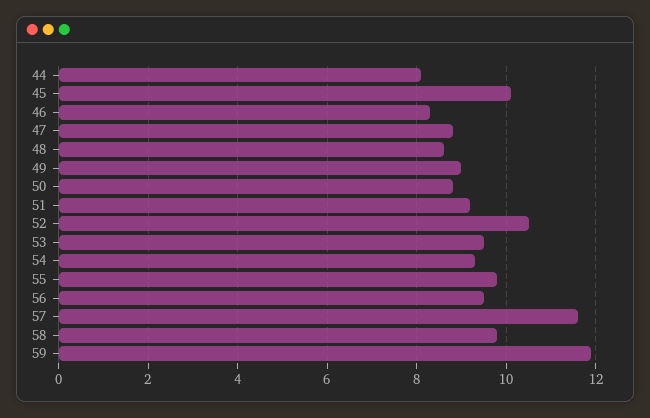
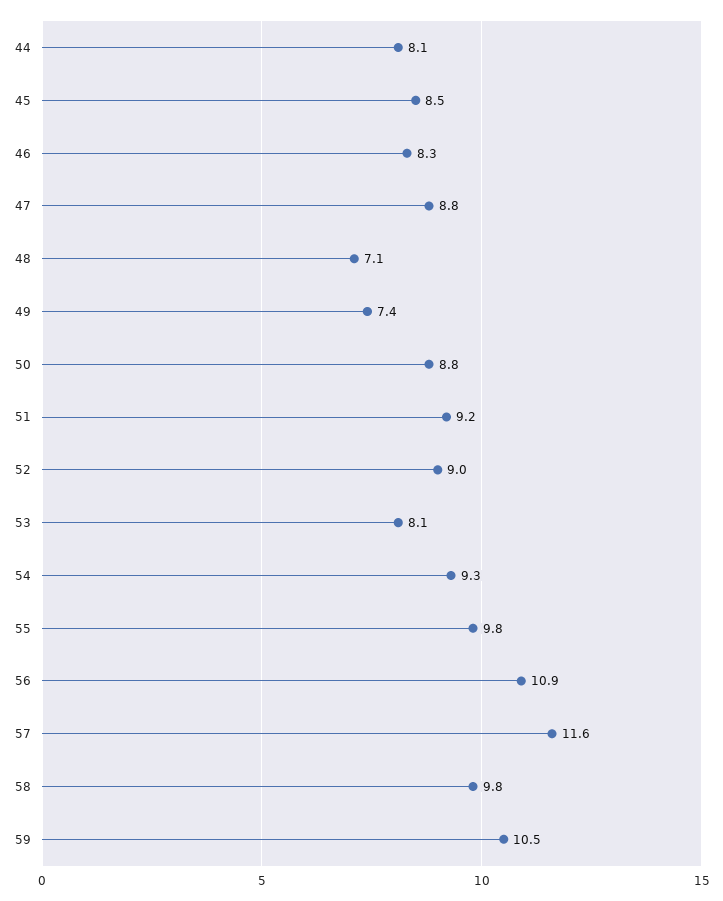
  {
    "44": 8.1,
-   "45": 10,
+   "45": 8.5,
    "46": 8.3,
    "47": 8.8,
-   "48": 8.5,
+   "48": 7.1,
-   "49": 9,
+   "49": 7.4,
    "50": 8.8,
    "51": 9.2,
-   "52": 10.5,
+   "52": 9,
-   "53": 9.5,
+   "53": 8.1,
    "54": 9.3,
    "55": 9.8,
-   "56": 9.5,
+   "56": 10.9,
    "57": 11.6,
    "58": 9.8,
-   "59": 12
+   "59": 10.5
  }

